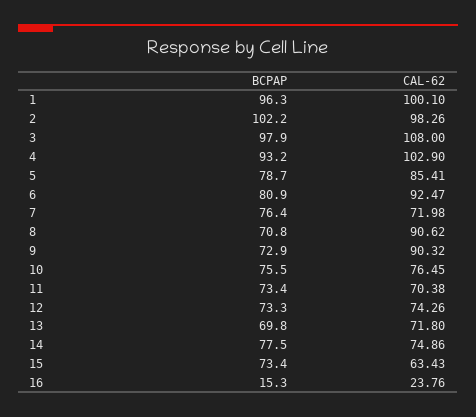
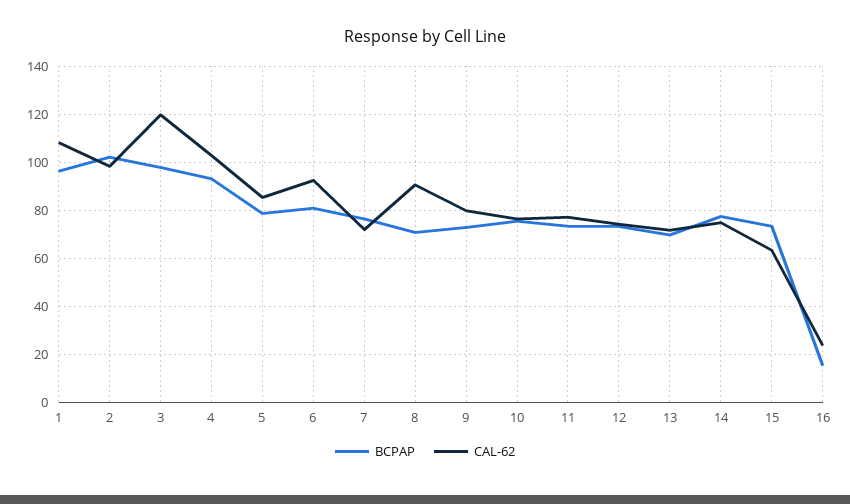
  {
    "BCPAP": {
      "1": 96.3,
      "2": 102.2,
      "3": 97.9,
      "4": 93.2,
      "5": 78.7,
      "6": 80.9,
      "7": 76.4,
      "8": 70.8,
      "9": 72.9,
      "10": 75.5,
      "11": 73.4,
      "12": 73.3,
      "13": 69.8,
      "14": 77.5,
      "15": 73.4,
      "16": 15.3
    },
    "CAL-62": {
-     "1": 100.1,
+     "1": 107.5,
      "2": 98.26,
-     "3": 108,
+     "3": 120,
      "4": 102.9,
      "5": 85.41,
      "6": 92.47,
      "7": 71.98,
      "8": 90.62,
-     "9": 90.32,
+     "9": 80,
      "10": 76.45,
-     "11": 70.38,
+     "11": 77.5,
      "12": 74.26,
      "13": 71.8,
      "14": 74.86,
      "15": 63.43,
      "16": 23.76
    }
  }

